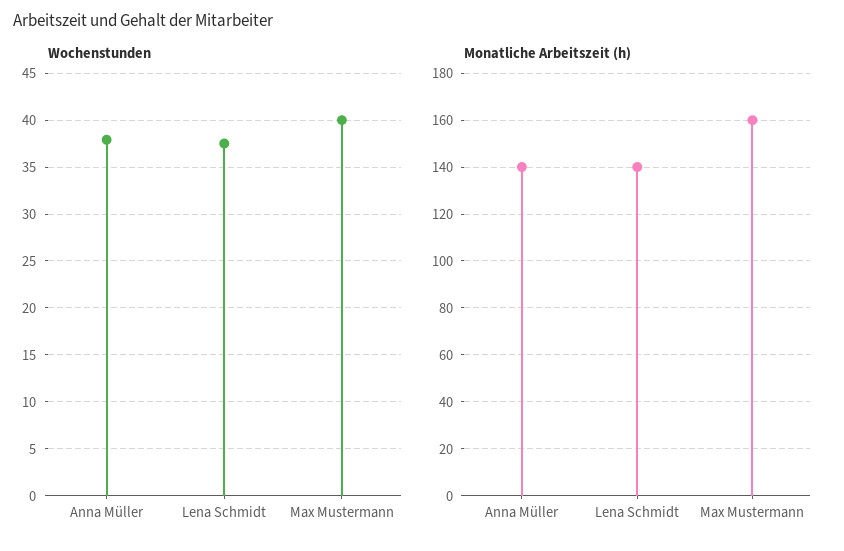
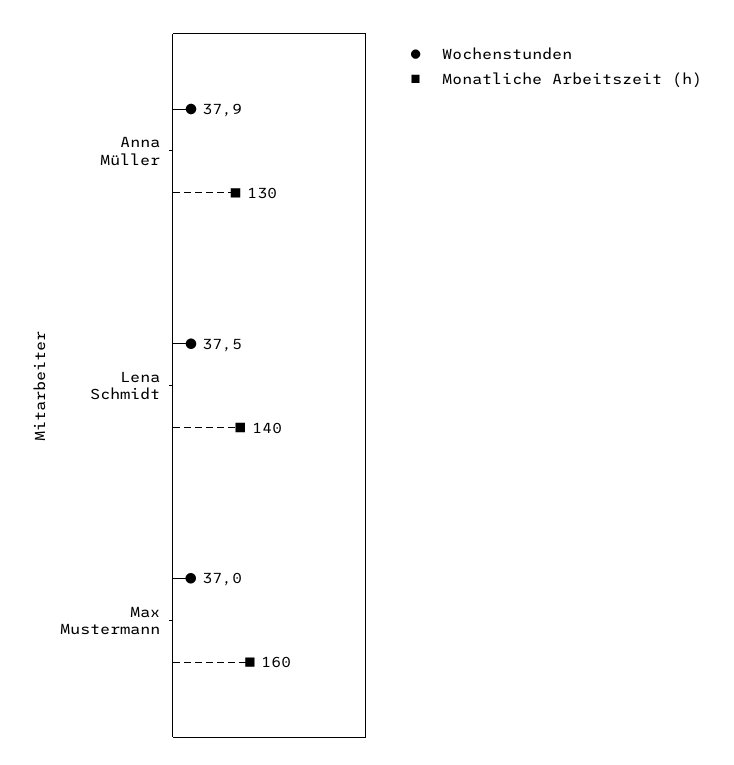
  {
    "Wochenstunden": {
      "Anna Müller": 37.9,
      "Lena Schmidt": 37.5,
-     "Max Mustermann": 40
+     "Max Mustermann": 37
    },
    "Monatliche Arbeitszeit (h)": {
-     "Anna Müller": 140,
+     "Anna Müller": 130,
      "Lena Schmidt": 140,
      "Max Mustermann": 160
    }
  }

